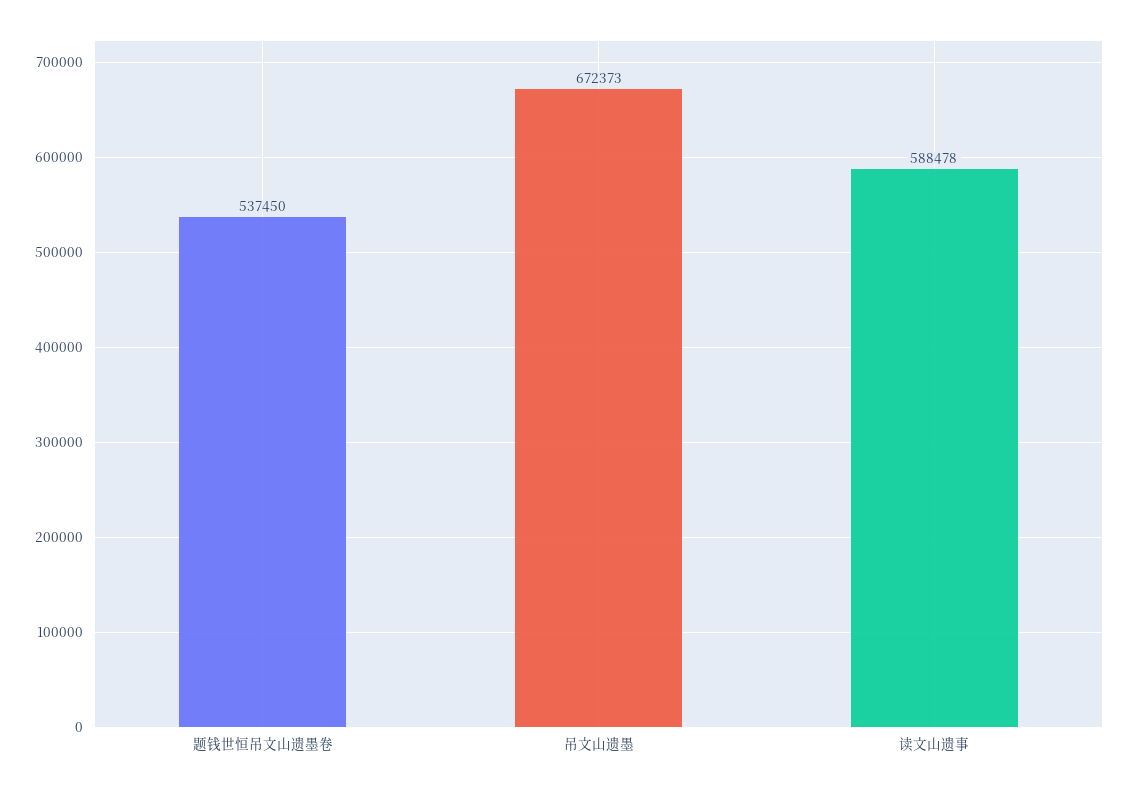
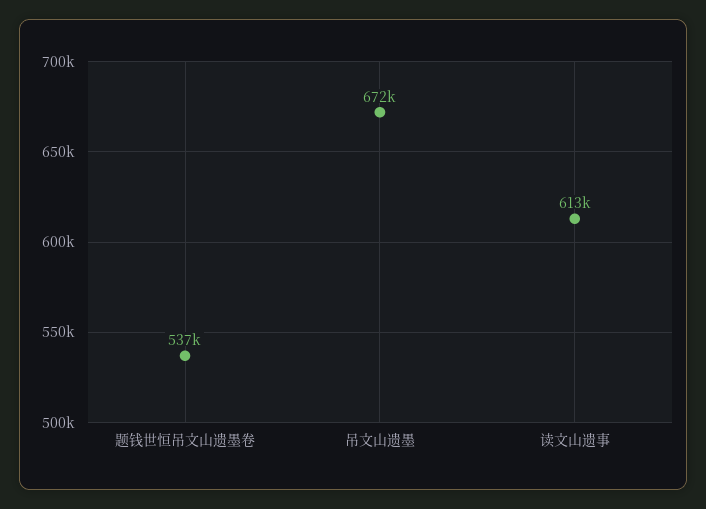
  {
    "题钱世恒吊文山遗墨卷": 537450,
    "吊文山遗墨": 672373,
-   "读文山遗事": 588478
+   "读文山遗事": 613000
  }

